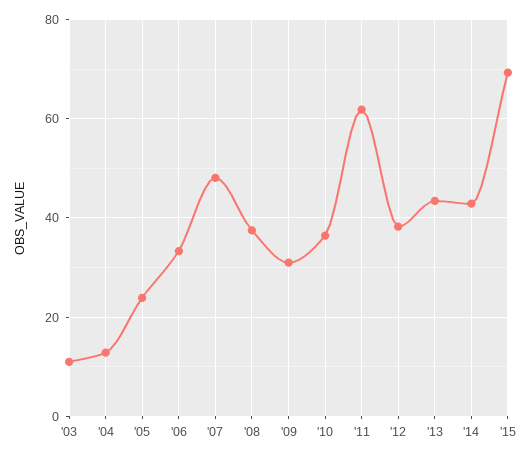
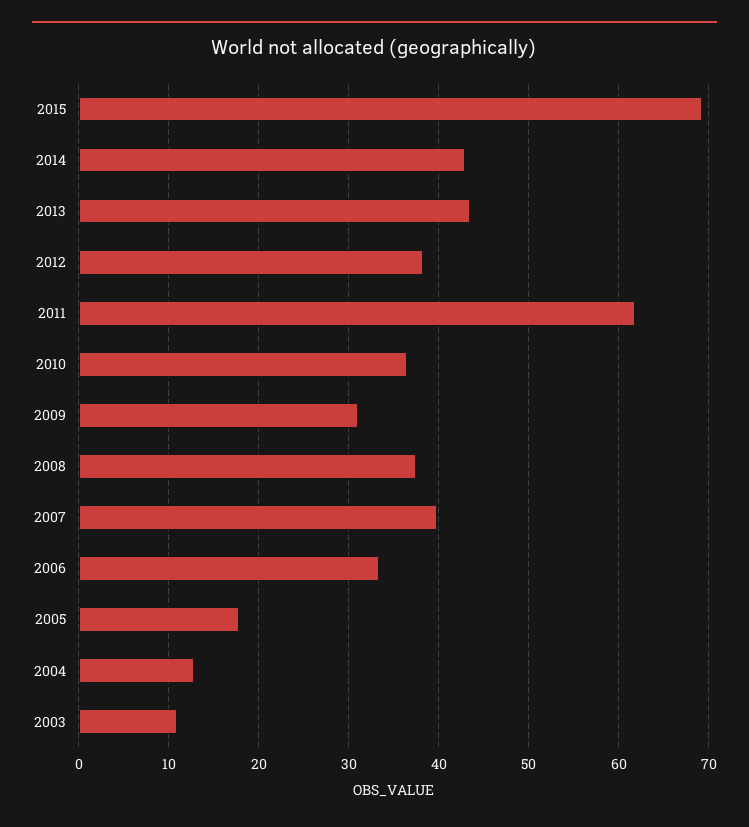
  {
    "'03": 11,
    "'04": 13,
-   "'05": 24,
+   "'05": 18,
    "'06": 33,
-   "'07": 48,
+   "'07": 40,
    "'08": 38,
    "'09": 31,
    "'10": 36,
    "'11": 62,
    "'12": 38,
    "'13": 43,
    "'14": 43,
    "'15": 69
  }

